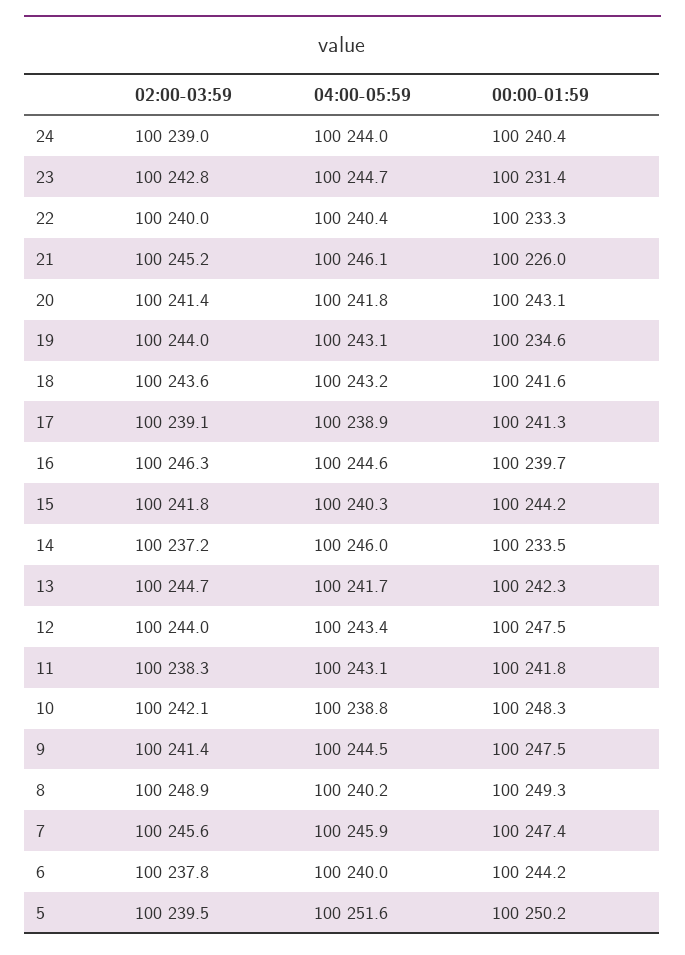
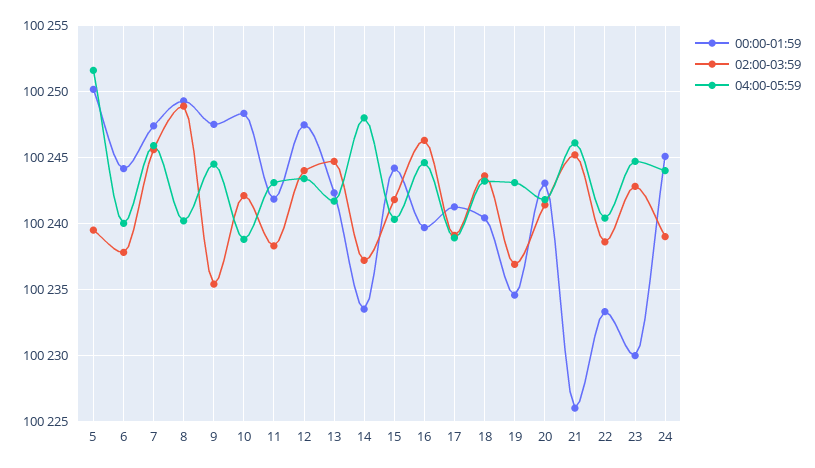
  {
    "02:00-03:59": {
      "24": 100239,
      "23": 100242.8,
-     "22": 100240,
+     "22": 100238.5,
      "21": 100245.2,
      "20": 100241.4,
-     "19": 100244,
+     "19": 100237,
      "18": 100243.6,
      "17": 100239.1,
      "16": 100246.3,
      "15": 100241.8,
      "14": 100237.2,
      "13": 100244.7,
      "12": 100244,
      "11": 100238.3,
      "10": 100242.1,
-     "9": 100241.4,
+     "9": 100235.5,
      "8": 100248.9,
      "7": 100245.6,
      "6": 100237.8,
      "5": 100239.5
    },
    "04:00-05:59": {
      "24": 100244,
      "23": 100244.7,
      "22": 100240.4,
      "21": 100246.1,
      "20": 100241.8,
      "19": 100243.1,
      "18": 100243.2,
      "17": 100238.9,
      "16": 100244.6,
      "15": 100240.3,
-     "14": 100246,
+     "14": 100248,
      "13": 100241.7,
      "12": 100243.4,
      "11": 100243.1,
      "10": 100238.8,
      "9": 100244.5,
      "8": 100240.2,
      "7": 100245.9,
      "6": 100240,
      "5": 100251.6
    },
    "00:00-01:59": {
-     "24": 100240.4,
+     "24": 100245,
-     "23": 100231.4,
+     "23": 100230,
      "22": 100233.3,
      "21": 100226,
      "20": 100243.1,
      "19": 100234.6,
-     "18": 100241.6,
+     "18": 100240.5,
      "17": 100241.3,
      "16": 100239.7,
      "15": 100244.2,
      "14": 100233.5,
      "13": 100242.3,
      "12": 100247.5,
      "11": 100241.8,
      "10": 100248.3,
      "9": 100247.5,
      "8": 100249.3,
      "7": 100247.4,
      "6": 100244.2,
      "5": 100250.2
    }
  }

